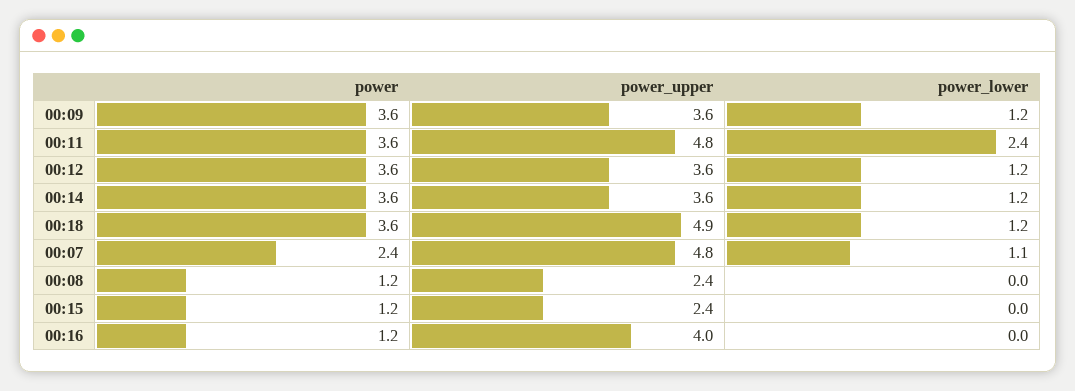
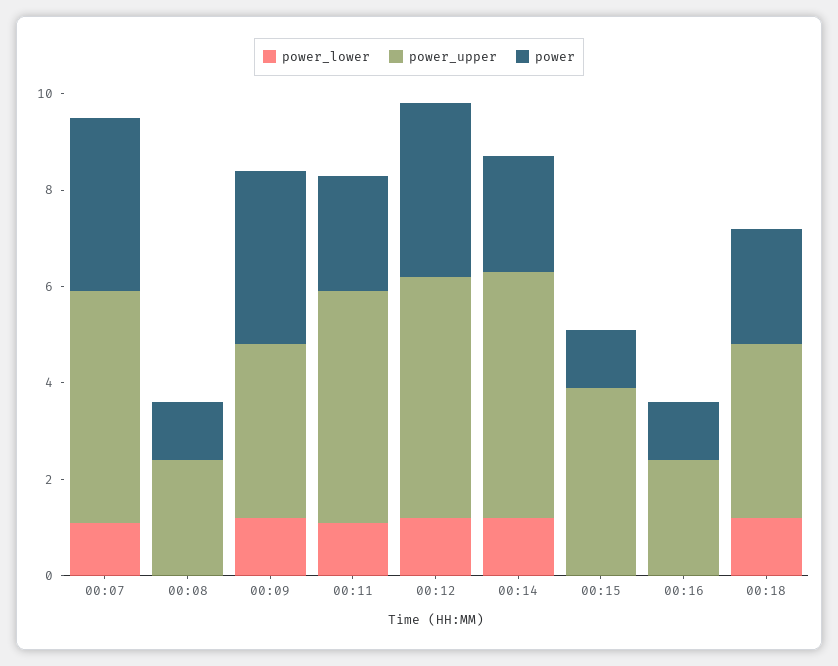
  {
    "power": {
      "00:09": 3.6,
-     "00:11": 3.6,
+     "00:11": 2.5,
      "00:12": 3.6,
-     "00:14": 3.6,
+     "00:14": 2.5,
-     "00:18": 3.6,
+     "00:18": 2.5,
-     "00:07": 2.4,
+     "00:07": 3.5,
      "00:08": 1.2,
      "00:15": 1.2,
      "00:16": 1.2
    },
    "power_upper": {
      "00:09": 3.6,
      "00:11": 4.8,
-     "00:12": 3.6,
+     "00:12": 5,
-     "00:14": 3.6,
+     "00:14": 5,
-     "00:18": 4.9,
+     "00:18": 3.5,
      "00:07": 4.8,
      "00:08": 2.4,
-     "00:15": 2.4,
+     "00:15": 4,
-     "00:16": 4
+     "00:16": 2.5
    },
    "power_lower": {
      "00:09": 1.2,
-     "00:11": 2.4,
+     "00:11": 1,
      "00:12": 1.2,
      "00:14": 1.2,
      "00:18": 1.2,
      "00:07": 1.1,
      "00:08": 0,
      "00:15": 0,
      "00:16": 0
    }
  }

